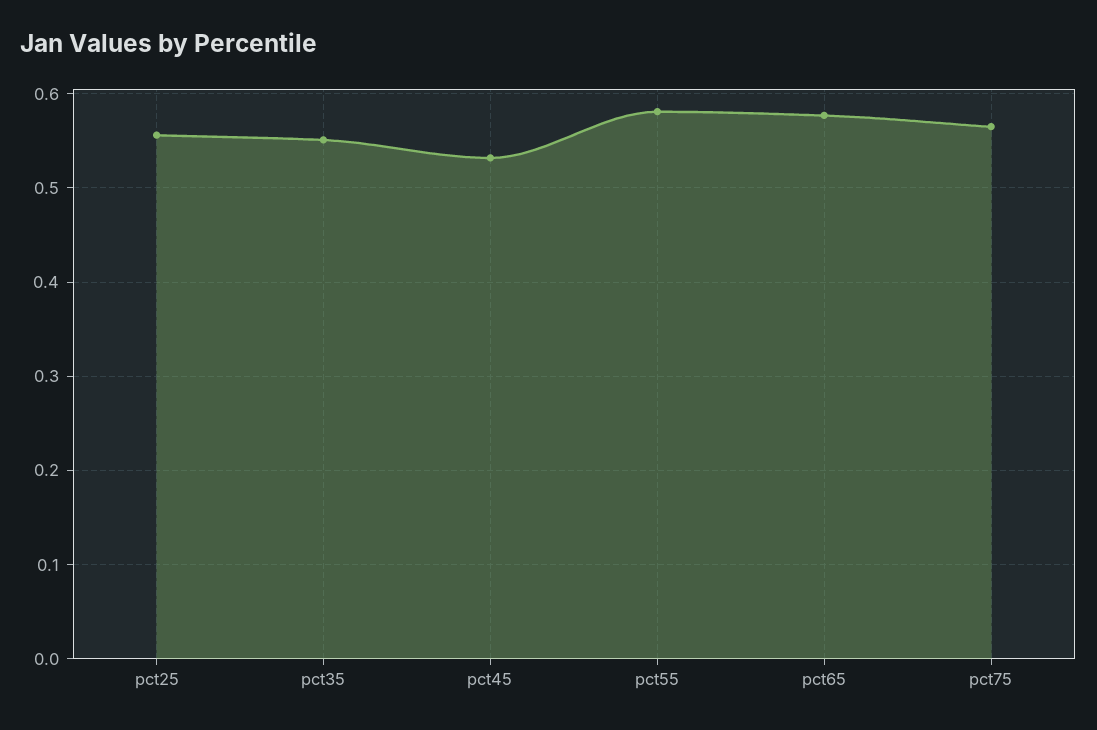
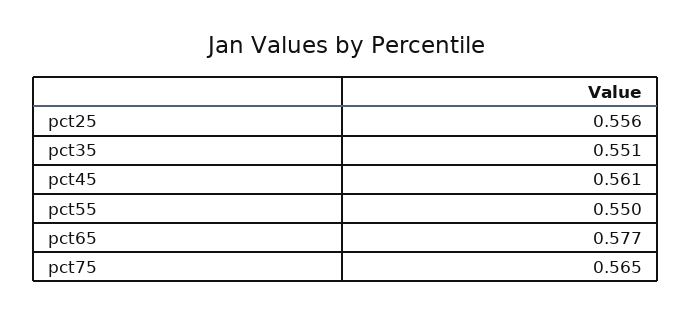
  {
    "pct25": 0.556,
    "pct35": 0.551,
-   "pct45": 0.53,
+   "pct45": 0.561,
-   "pct55": 0.58,
+   "pct55": 0.55,
    "pct65": 0.577,
    "pct75": 0.565
  }

